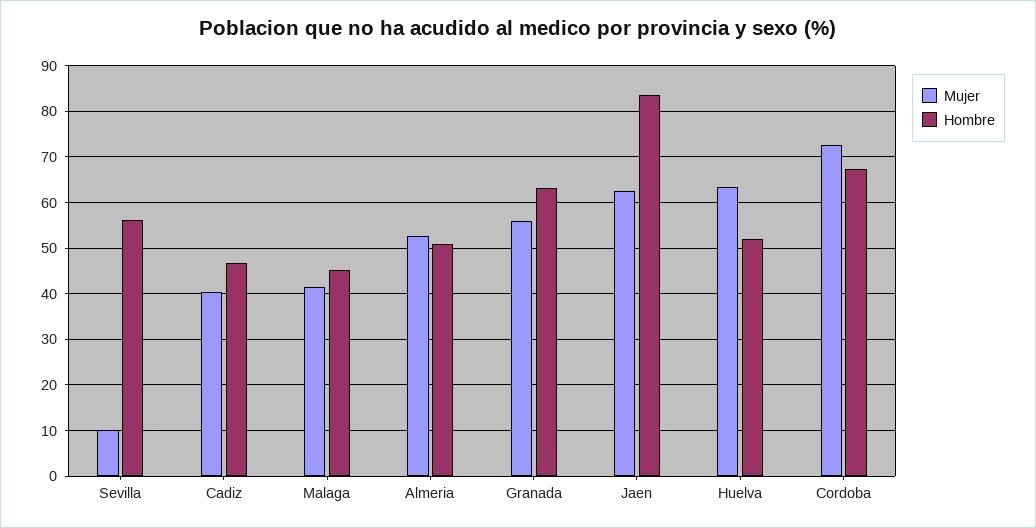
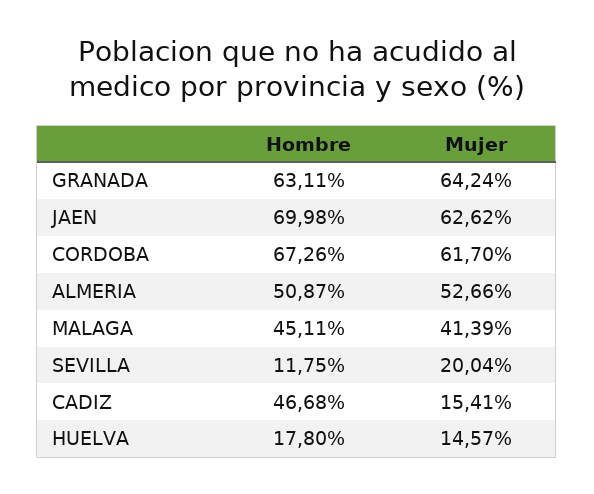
  {
    "Mujer": {
-     "Sevilla": 10,
+     "Sevilla": 20.04,
-     "Cadiz": 40,
+     "Cadiz": 15.41,
      "Malaga": 41.39,
      "Almeria": 52.66,
-     "Granada": 56,
+     "Granada": 64.24,
      "Jaen": 62.62,
-     "Huelva": 64,
+     "Huelva": 14.57,
-     "Cordoba": 72
+     "Cordoba": 61.7
    },
    "Hombre": {
-     "Sevilla": 56,
+     "Sevilla": 11.75,
      "Cadiz": 46.68,
      "Malaga": 45.11,
      "Almeria": 50.87,
      "Granada": 63.11,
-     "Jaen": 84,
+     "Jaen": 69.98,
-     "Huelva": 52,
+     "Huelva": 17.8,
      "Cordoba": 67.26
    }
  }

